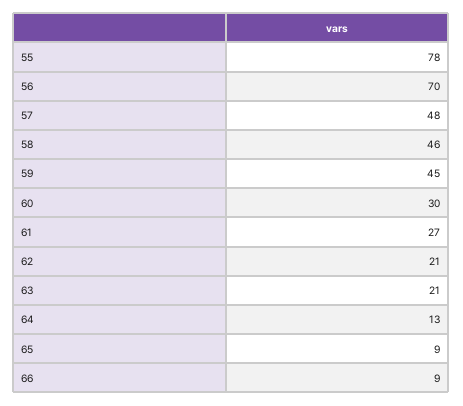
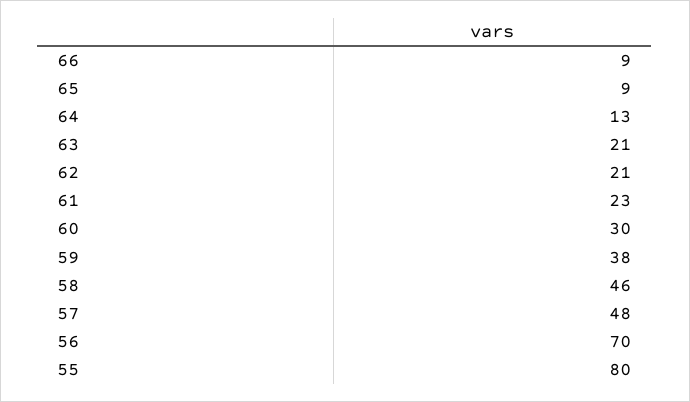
  {
-   "55": 78,
+   "55": 80,
    "56": 70,
    "57": 48,
    "58": 46,
-   "59": 45,
+   "59": 38,
    "60": 30,
-   "61": 27,
+   "61": 23,
    "62": 21,
    "63": 21,
    "64": 13,
    "65": 9,
    "66": 9
  }

